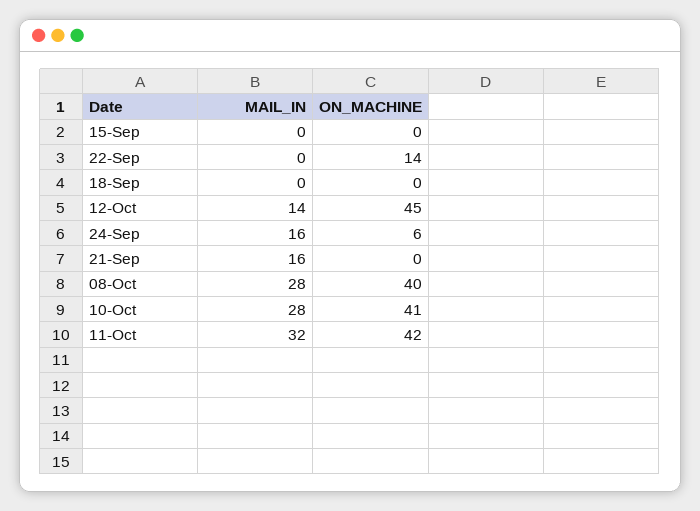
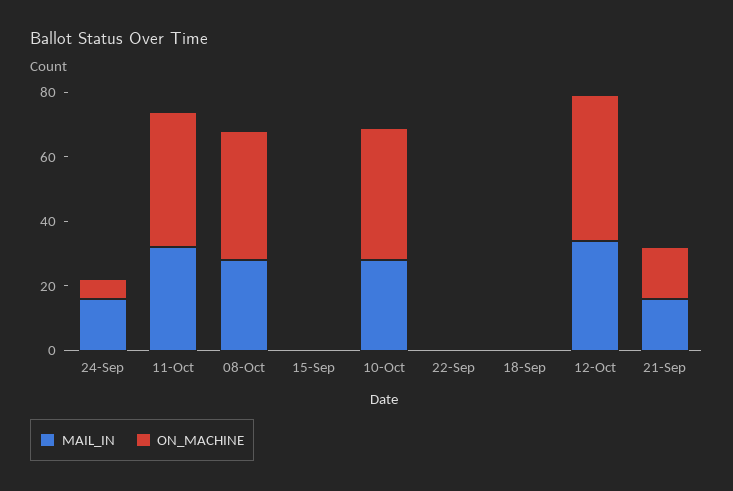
  {
    "MAIL_IN": {
      "15-Sep": 0,
      "22-Sep": 0,
      "18-Sep": 0,
-     "12-Oct": 14,
+     "12-Oct": 35,
      "24-Sep": 16,
      "21-Sep": 16,
      "08-Oct": 28,
      "10-Oct": 28,
      "11-Oct": 32
    },
    "ON_MACHINE": {
      "15-Sep": 0,
-     "22-Sep": 14,
+     "22-Sep": 0,
      "18-Sep": 0,
      "12-Oct": 45,
      "24-Sep": 6,
-     "21-Sep": 0,
+     "21-Sep": 15,
      "08-Oct": 40,
      "10-Oct": 41,
      "11-Oct": 42
    }
  }

